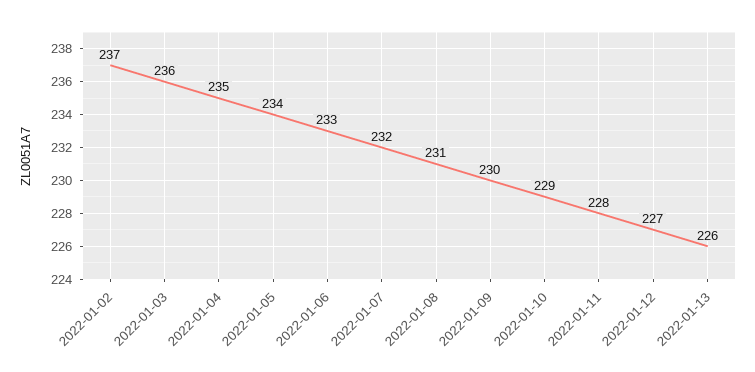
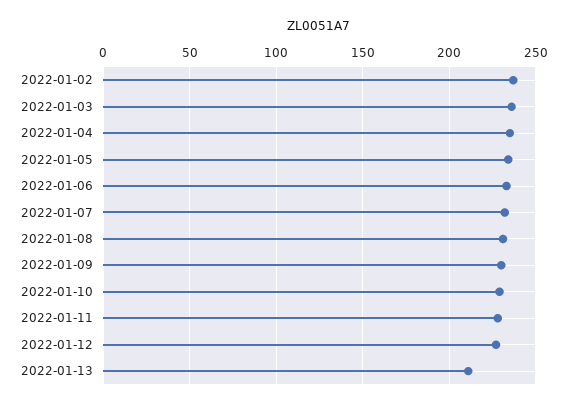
  {
    "2022-01-02": 237,
    "2022-01-03": 236,
    "2022-01-04": 235,
    "2022-01-05": 234,
    "2022-01-06": 233,
    "2022-01-07": 232,
    "2022-01-08": 231,
    "2022-01-09": 230,
    "2022-01-10": 229,
    "2022-01-11": 228,
    "2022-01-12": 227,
-   "2022-01-13": 226
+   "2022-01-13": 210
  }

